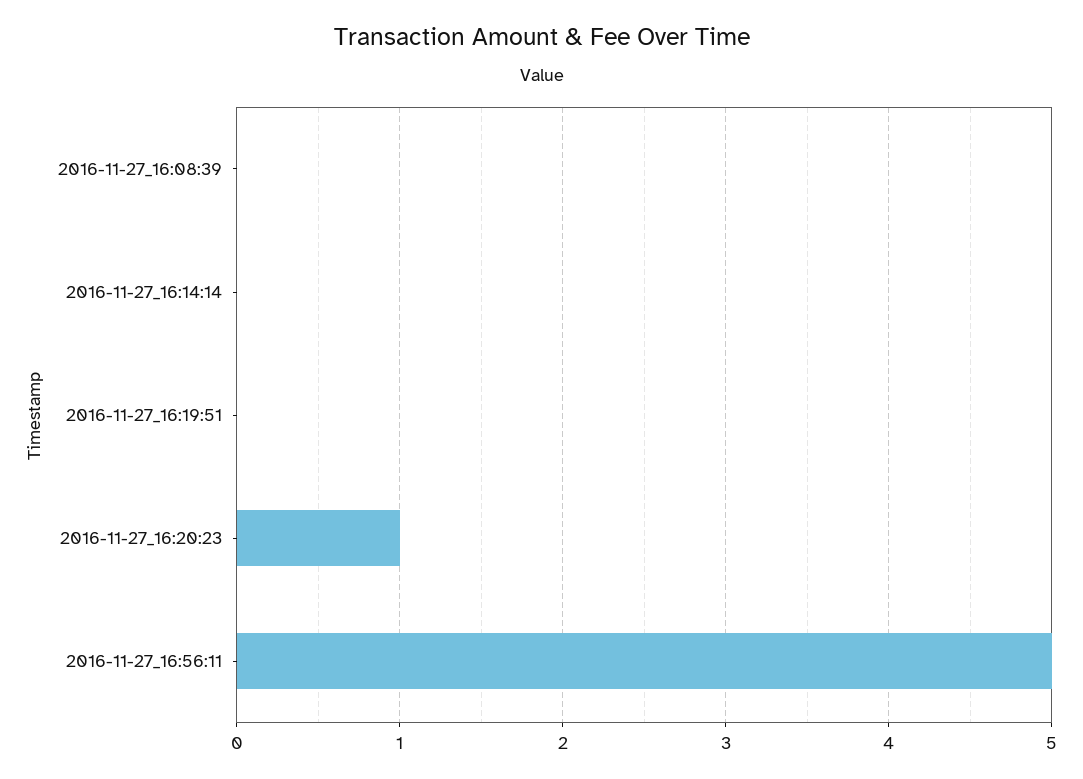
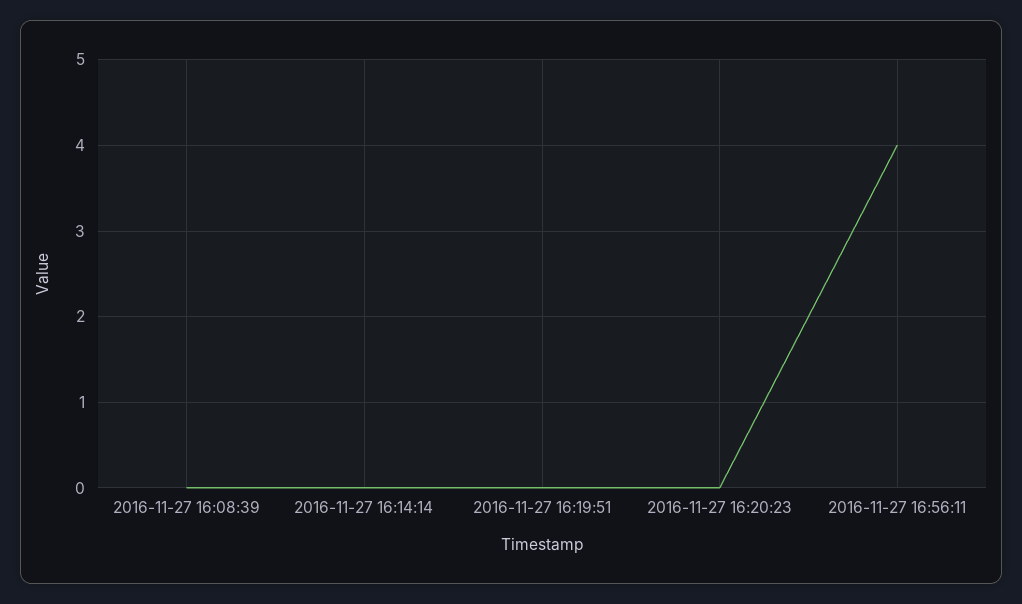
  {
    "2016-11-27_16:08:39": 0,
    "2016-11-27_16:14:14": 0,
    "2016-11-27_16:19:51": 0,
-   "2016-11-27_16:20:23": 1,
+   "2016-11-27_16:20:23": 0,
-   "2016-11-27_16:56:11": 5
+   "2016-11-27_16:56:11": 4
  }

